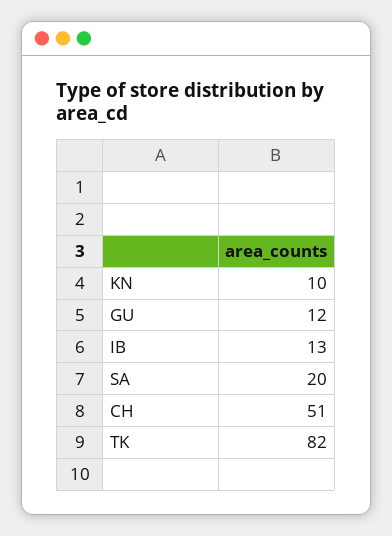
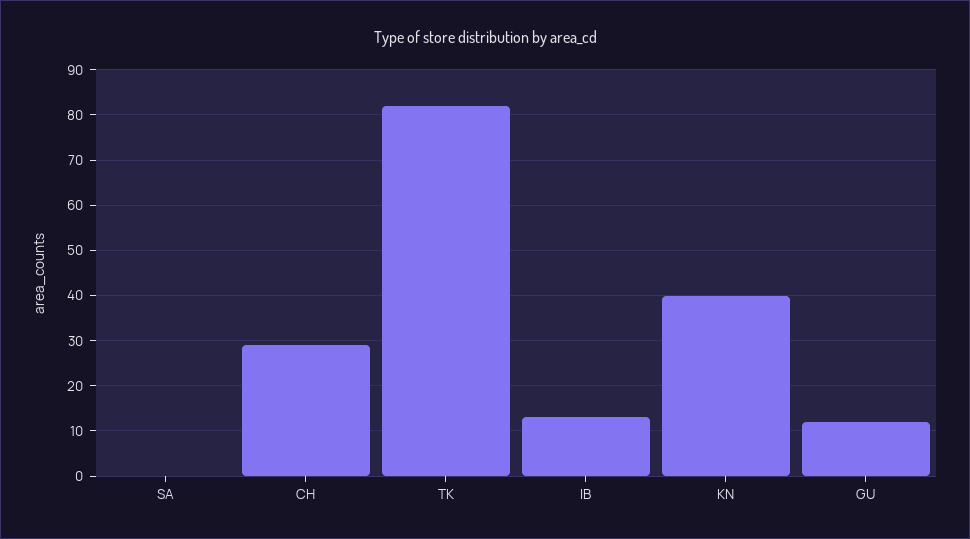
  {
-   "KN": 10,
+   "KN": 40,
    "GU": 12,
    "IB": 13,
-   "SA": 20,
+   "SA": 0,
-   "CH": 51,
+   "CH": 30,
    "TK": 82
  }

